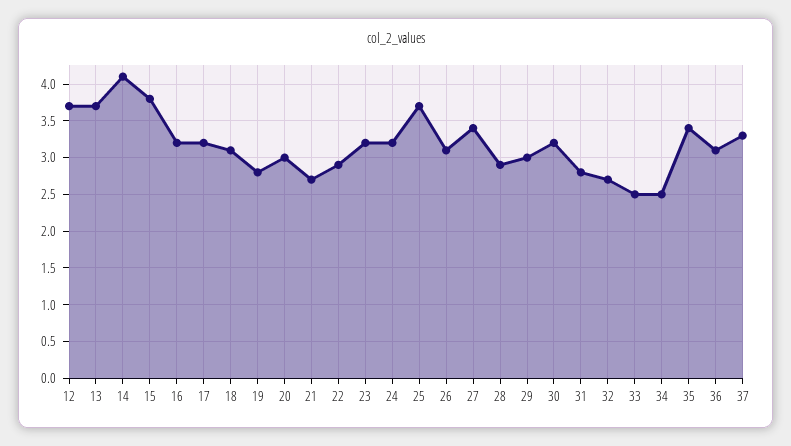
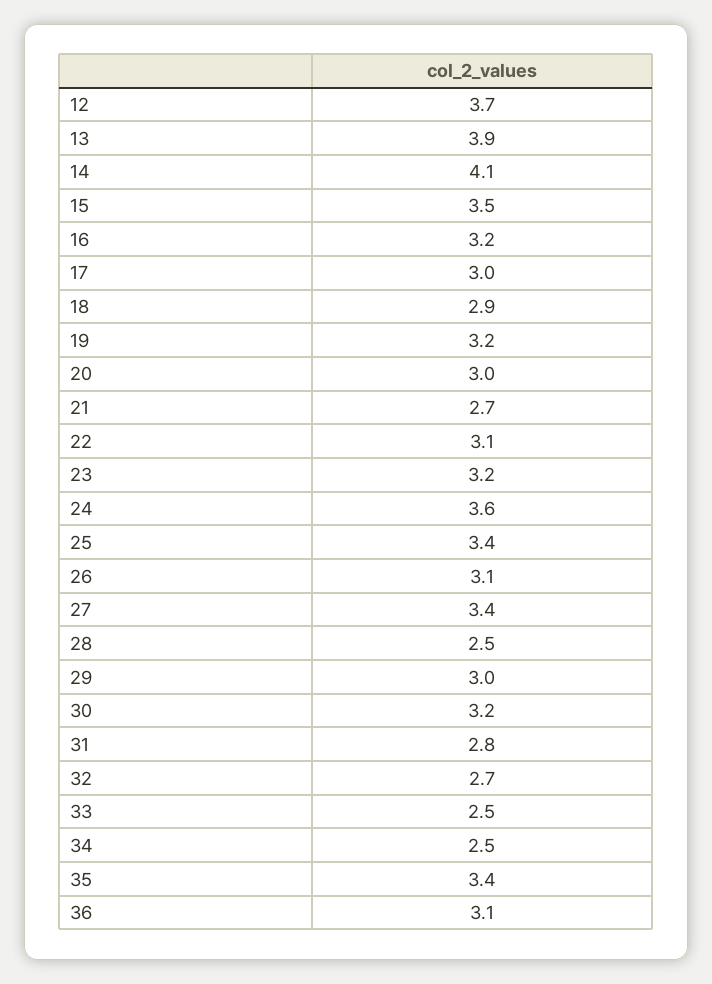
  {
    "12": 3.7,
-   "13": 3.7,
+   "13": 3.9,
    "14": 4.1,
-   "15": 3.8,
+   "15": 3.5,
    "16": 3.2,
-   "17": 3.2,
+   "17": 3,
-   "18": 3.1,
+   "18": 2.9,
-   "19": 2.8,
+   "19": 3.2,
    "20": 3,
    "21": 2.7,
-   "22": 2.9,
+   "22": 3.1,
    "23": 3.2,
-   "24": 3.2,
+   "24": 3.6,
-   "25": 3.7,
+   "25": 3.4,
    "26": 3.1,
    "27": 3.4,
-   "28": 2.9,
+   "28": 2.5,
    "29": 3,
    "30": 3.2,
    "31": 2.8,
    "32": 2.7,
    "33": 2.5,
    "34": 2.5,
    "35": 3.4,
-   "36": 3.1,
+   "36": 3.1
-   "37": 3.3
  }

